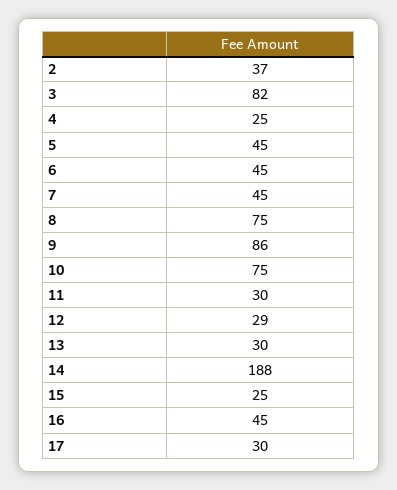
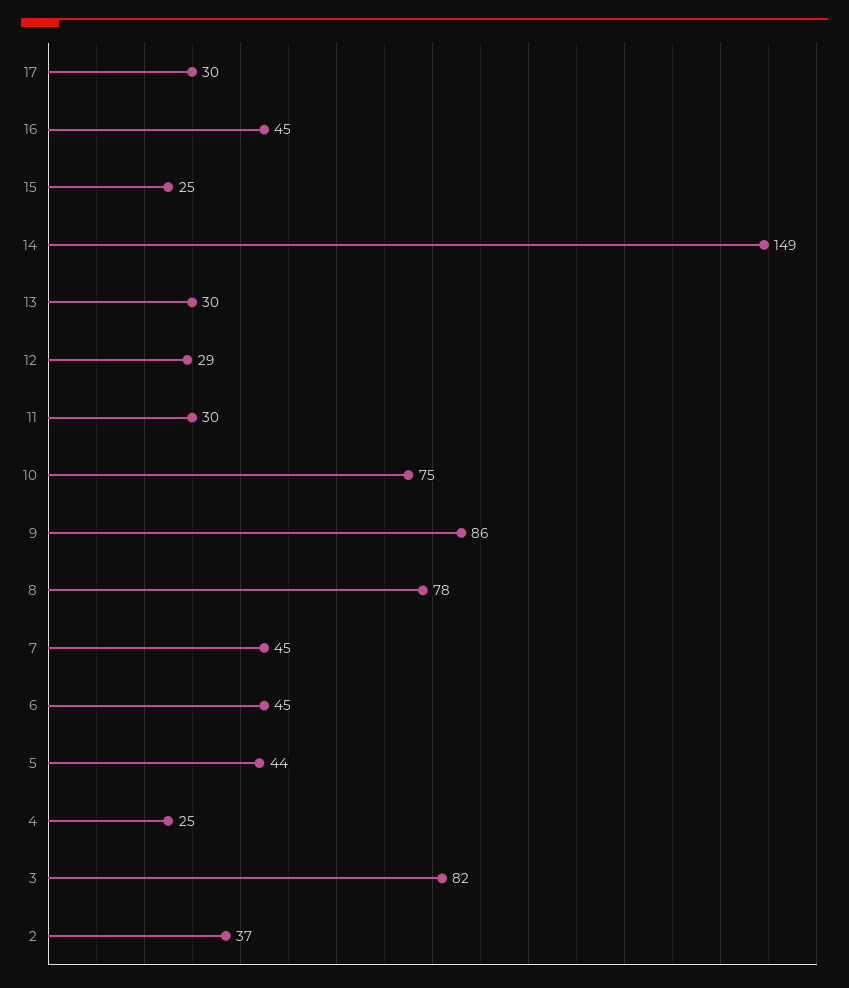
  {
    "2": 37,
    "3": 82,
    "4": 25,
-   "5": 45,
+   "5": 44,
    "6": 45,
    "7": 45,
-   "8": 75,
+   "8": 78,
    "9": 86,
    "10": 75,
    "11": 30,
    "12": 29,
    "13": 30,
-   "14": 188,
+   "14": 149,
    "15": 25,
    "16": 45,
    "17": 30
  }

